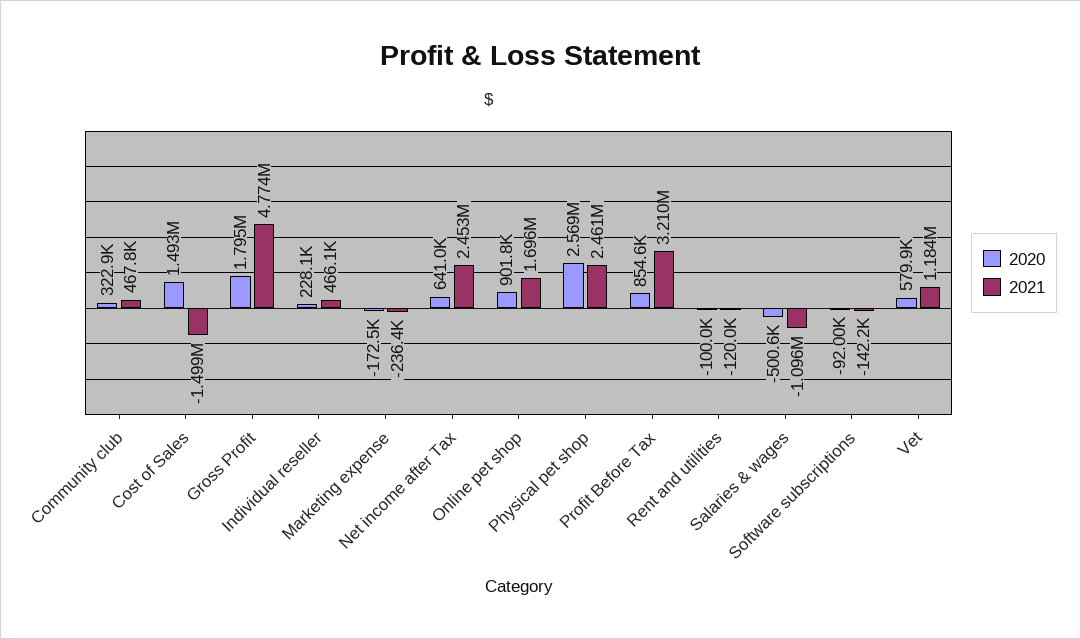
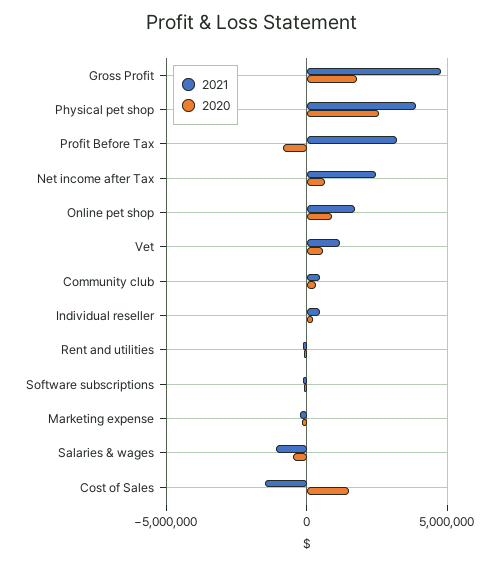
  {
    "2020": {
      "Community club": 322900,
      "Cost of Sales": 1493000,
      "Gross Profit": 1795000,
      "Individual reseller": 228100,
      "Marketing expense": -172500,
      "Net income after Tax": 641000,
      "Online pet shop": 901800,
      "Physical pet shop": 2569000,
-     "Profit Before Tax": 854600,
+     "Profit Before Tax": -1000000,
      "Rent and utilities": -100000,
      "Salaries & wages": -500600,
      "Software subscriptions": -92000,
      "Vet": 579900
    },
    "2021": {
      "Community club": 467800,
      "Cost of Sales": -1499000,
      "Gross Profit": 4774000,
      "Individual reseller": 466100,
      "Marketing expense": -236400,
      "Net income after Tax": 2453000,
      "Online pet shop": 1696000,
-     "Physical pet shop": 2461000,
+     "Physical pet shop": 4000000,
      "Profit Before Tax": 3210000,
      "Rent and utilities": -120000,
      "Salaries & wages": -1096000,
      "Software subscriptions": -142200,
      "Vet": 1184000
    }
  }

